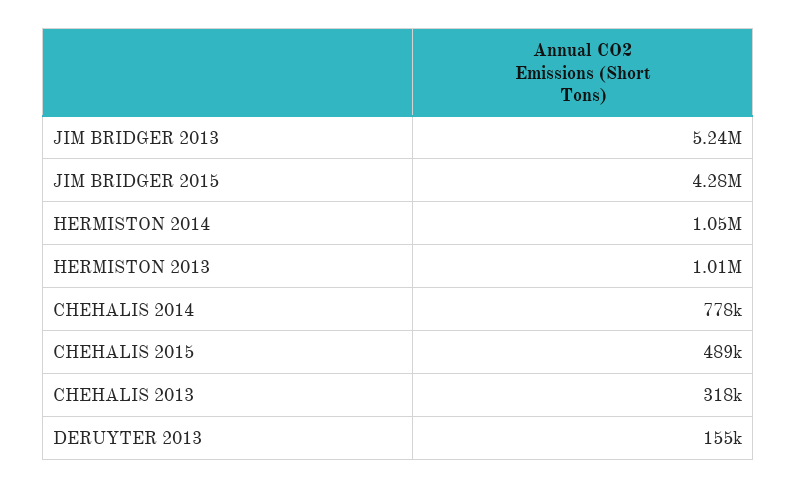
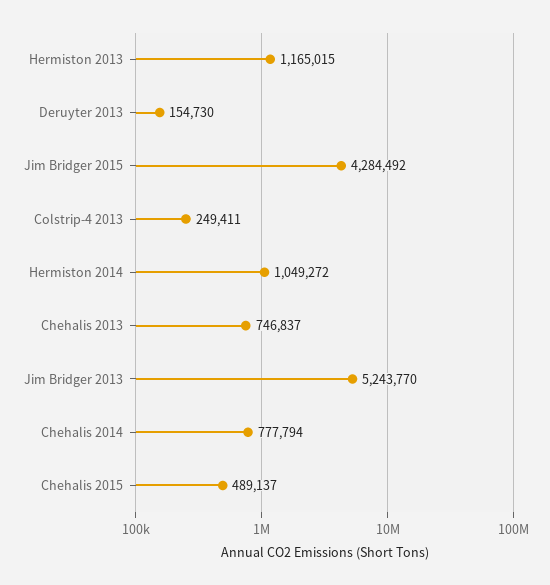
  {
    "JIM BRIDGER 2013": 5243770,
    "JIM BRIDGER 2015": 4284492,
    "HERMISTON 2014": 1049272,
-   "HERMISTON 2013": 1010000,
+   "HERMISTON 2013": 1165015,
    "CHEHALIS 2014": 777794,
    "CHEHALIS 2015": 489137,
-   "CHEHALIS 2013": 318000,
+   "CHEHALIS 2013": 746837,
-   "DERUYTER 2013": 154730
+   "DERUYTER 2013": 154730,
+   "Colstrip-4 2013": 249411
  }

